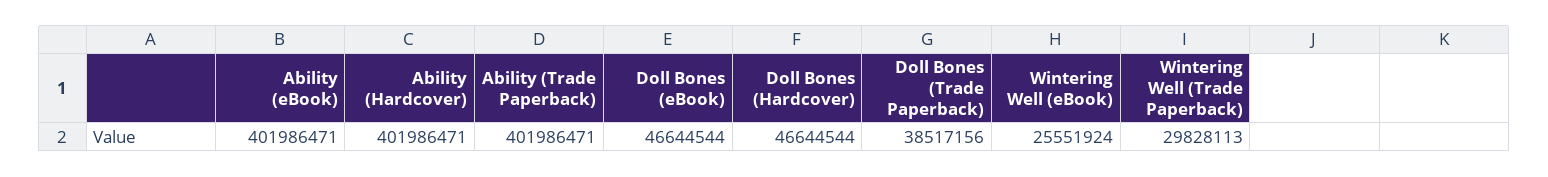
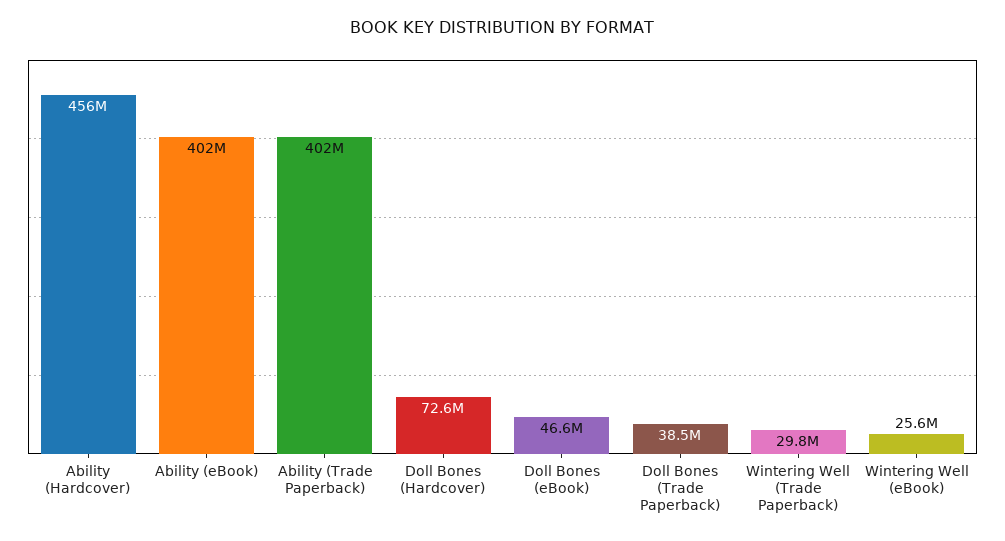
  {
    "Ability (eBook)": 401986471,
-   "Ability (Hardcover)": 401986471,
+   "Ability (Hardcover)": 456000000,
    "Ability (Trade Paperback)": 401986471,
    "Doll Bones (eBook)": 46644544,
-   "Doll Bones (Hardcover)": 46644544,
+   "Doll Bones (Hardcover)": 72600000,
    "Doll Bones (Trade Paperback)": 38517156,
    "Wintering Well (eBook)": 25551924,
    "Wintering Well (Trade Paperback)": 29828113
  }

